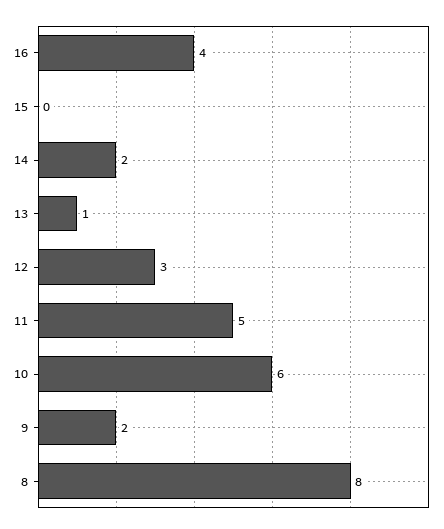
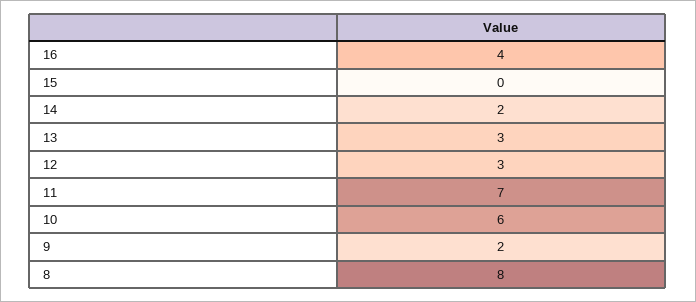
  {
    "16": 4,
    "15": 0,
    "14": 2,
-   "13": 1,
+   "13": 3,
    "12": 3,
-   "11": 5,
+   "11": 7,
    "10": 6,
    "9": 2,
    "8": 8
  }

